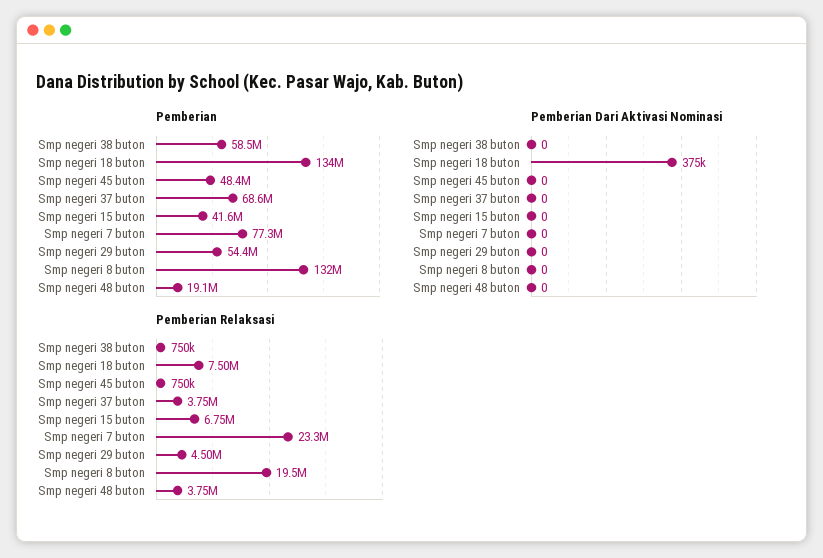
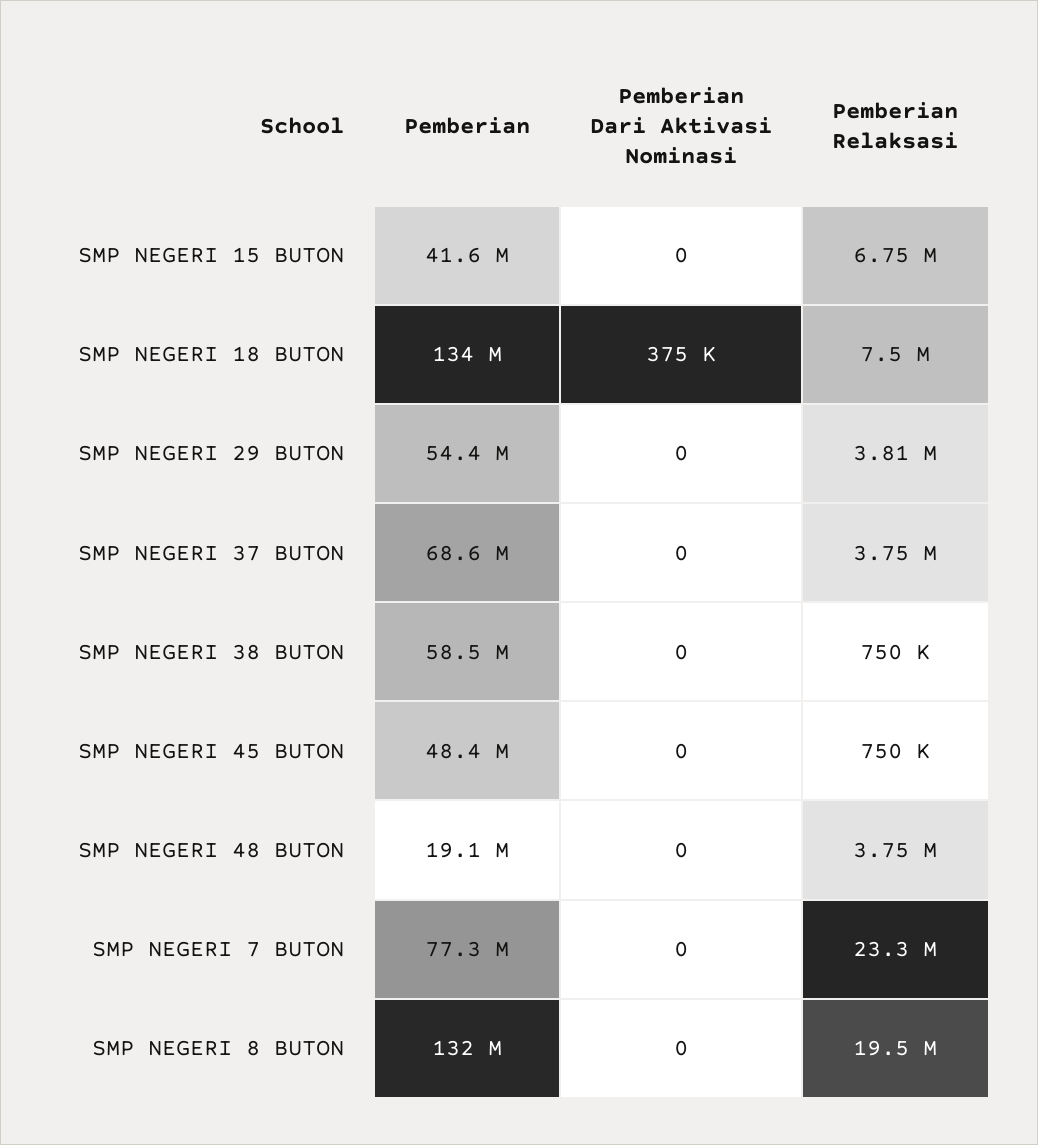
  {
    "Pemberian": {
      "Smp negeri 38 buton": 58500000,
      "Smp negeri 18 buton": 134000000,
      "Smp negeri 45 buton": 48400000,
      "Smp negeri 37 buton": 68600000,
      "Smp negeri 15 buton": 41600000,
      "Smp negeri 7 buton": 77300000,
      "Smp negeri 29 buton": 54400000,
      "Smp negeri 8 buton": 132000000,
      "Smp negeri 48 buton": 19100000
    },
    "Pemberian Dari Aktivasi Nominasi": {
      "Smp negeri 38 buton": 0,
      "Smp negeri 18 buton": 375000,
      "Smp negeri 45 buton": 0,
      "Smp negeri 37 buton": 0,
      "Smp negeri 15 buton": 0,
      "Smp negeri 7 buton": 0,
      "Smp negeri 29 buton": 0,
      "Smp negeri 8 buton": 0,
      "Smp negeri 48 buton": 0
    },
    "Pemberian Relaksasi": {
      "Smp negeri 38 buton": 750000,
      "Smp negeri 18 buton": 7500000,
      "Smp negeri 45 buton": 750000,
      "Smp negeri 37 buton": 3750000,
      "Smp negeri 15 buton": 6750000,
      "Smp negeri 7 buton": 23300000,
-     "Smp negeri 29 buton": 4500000,
+     "Smp negeri 29 buton": 3810000,
      "Smp negeri 8 buton": 19500000,
      "Smp negeri 48 buton": 3750000
    }
  }

